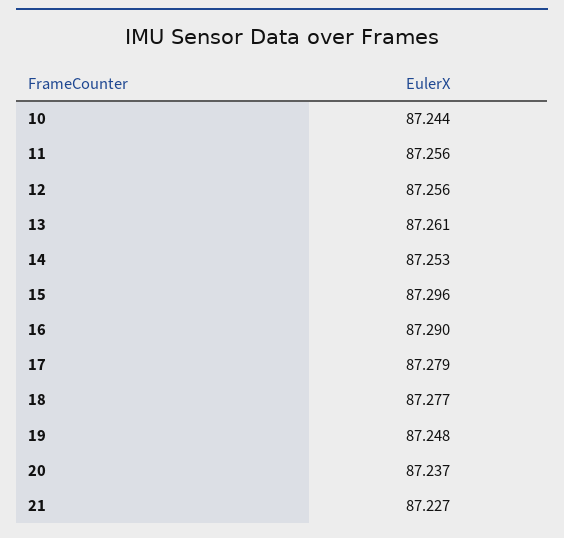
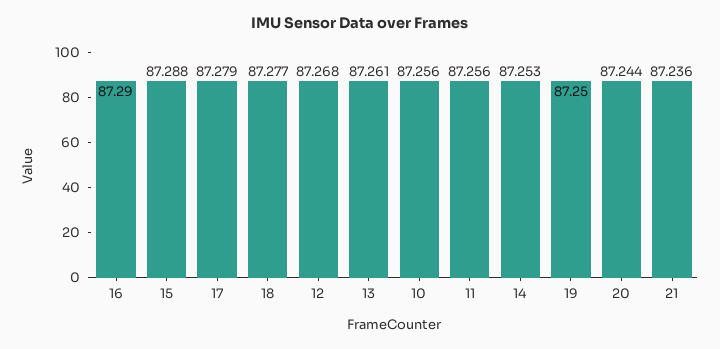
  {
-   "10": 87.244,
+   "10": 87.256,
    "11": 87.256,
-   "12": 87.256,
+   "12": 87.268,
    "13": 87.261,
    "14": 87.253,
-   "15": 87.296,
+   "15": 87.288,
    "16": 87.29,
    "17": 87.279,
    "18": 87.277,
-   "19": 87.248,
+   "19": 87.25,
-   "20": 87.237,
+   "20": 87.244,
-   "21": 87.227
+   "21": 87.236
  }

